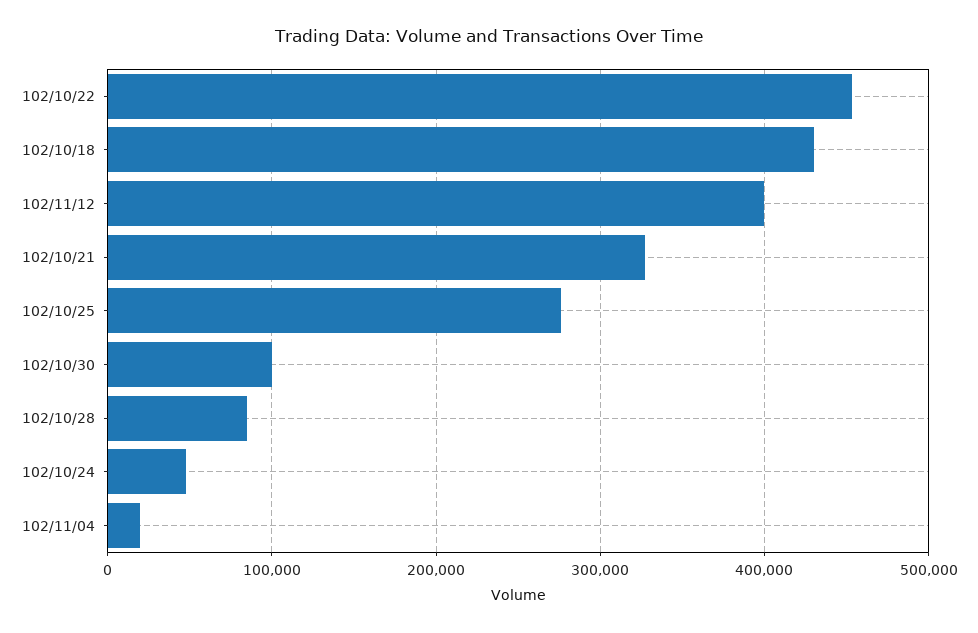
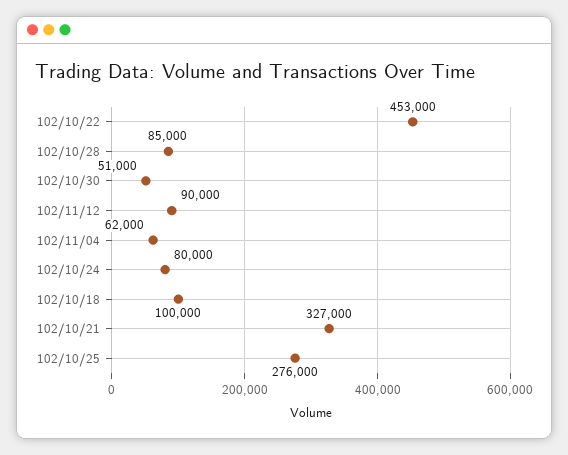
  {
    "102/10/22": 453000,
-   "102/10/18": 430000,
+   "102/10/18": 100000,
-   "102/11/12": 400000,
+   "102/11/12": 90000,
    "102/10/21": 327000,
    "102/10/25": 276000,
-   "102/10/30": 100000,
+   "102/10/30": 51000,
    "102/10/28": 85000,
-   "102/10/24": 50000,
+   "102/10/24": 80000,
-   "102/11/04": 20000
+   "102/11/04": 62000
  }

